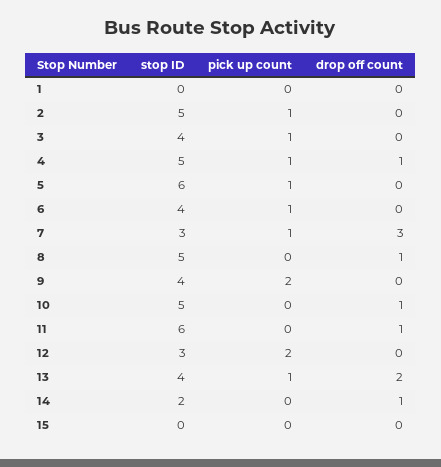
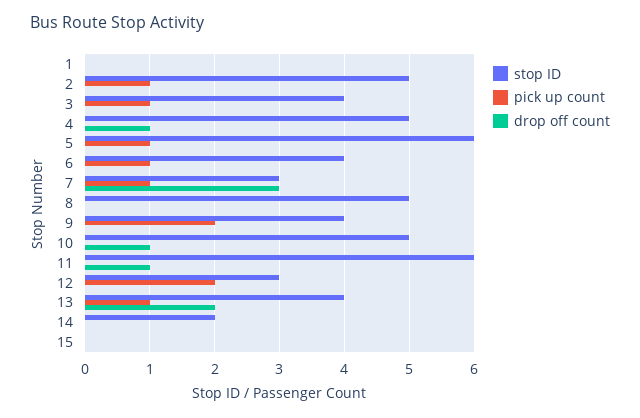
  {
    "stop ID": {
      "1": 0,
      "2": 5,
      "3": 4,
      "4": 5,
      "5": 6,
      "6": 4,
      "7": 3,
      "8": 5,
      "9": 4,
      "10": 5,
      "11": 6,
      "12": 3,
      "13": 4,
      "14": 2,
      "15": 0
    },
    "pick up count": {
      "1": 0,
      "2": 1,
      "3": 1,
-     "4": 1,
+     "4": 0,
      "5": 1,
      "6": 1,
      "7": 1,
      "8": 0,
      "9": 2,
      "10": 0,
      "11": 0,
      "12": 2,
      "13": 1,
      "14": 0,
      "15": 0
    },
    "drop off count": {
      "1": 0,
      "2": 0,
      "3": 0,
      "4": 1,
      "5": 0,
      "6": 0,
      "7": 3,
-     "8": 1,
+     "8": 0,
      "9": 0,
      "10": 1,
      "11": 1,
      "12": 0,
      "13": 2,
-     "14": 1,
+     "14": 0,
      "15": 0
    }
  }

